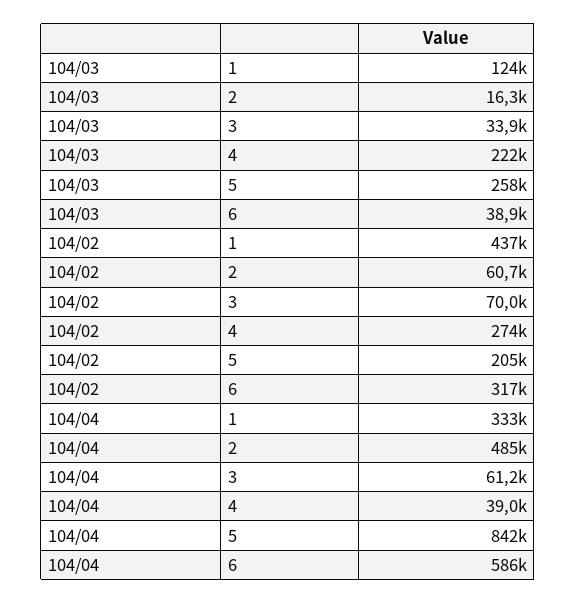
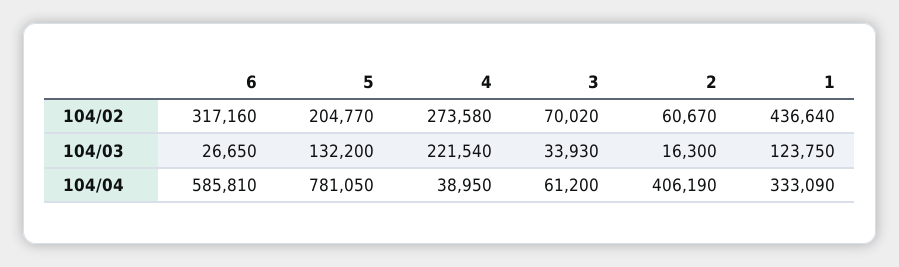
  {
    "104/03": {
      "1": 123750,
      "2": 16300,
      "3": 33930,
      "4": 221540,
-     "5": 258000,
+     "5": 132200,
-     "6": 38900
+     "6": 26650
    },
    "104/02": {
      "1": 436640,
      "2": 60670,
      "3": 70020,
      "4": 273580,
      "5": 204770,
      "6": 317160
    },
    "104/04": {
      "1": 333090,
-     "2": 485000,
+     "2": 406190,
      "3": 61200,
      "4": 38950,
-     "5": 842000,
+     "5": 781050,
      "6": 585810
    }
  }

